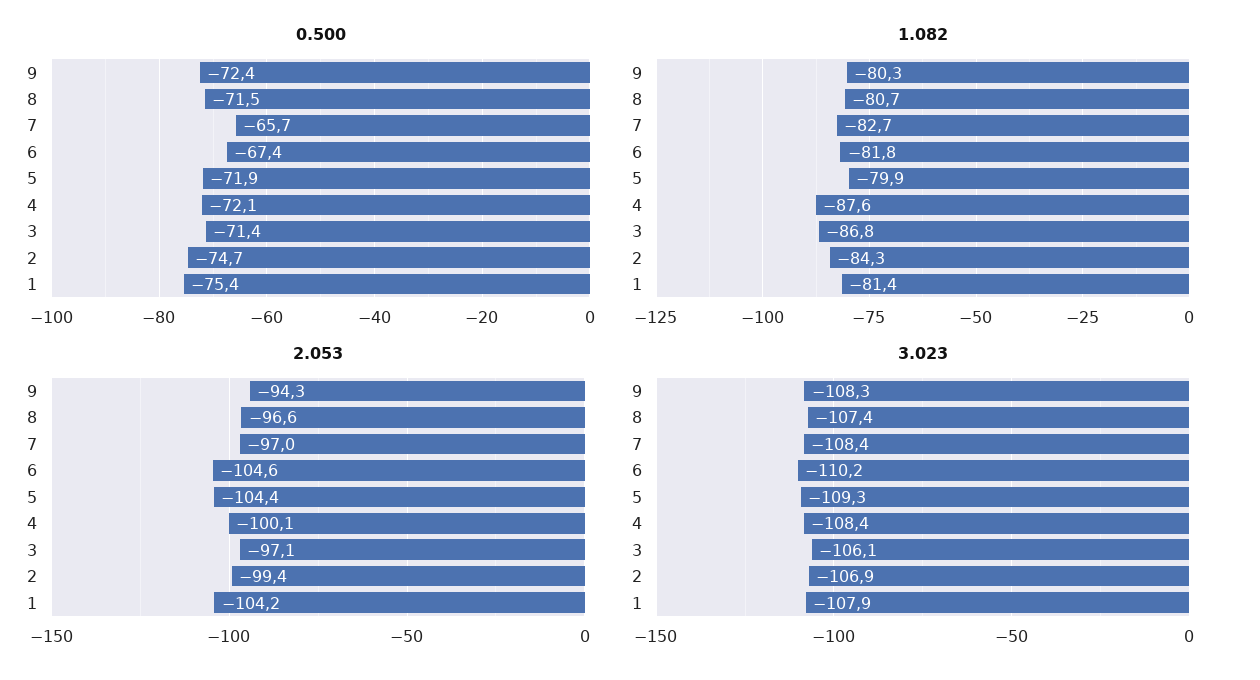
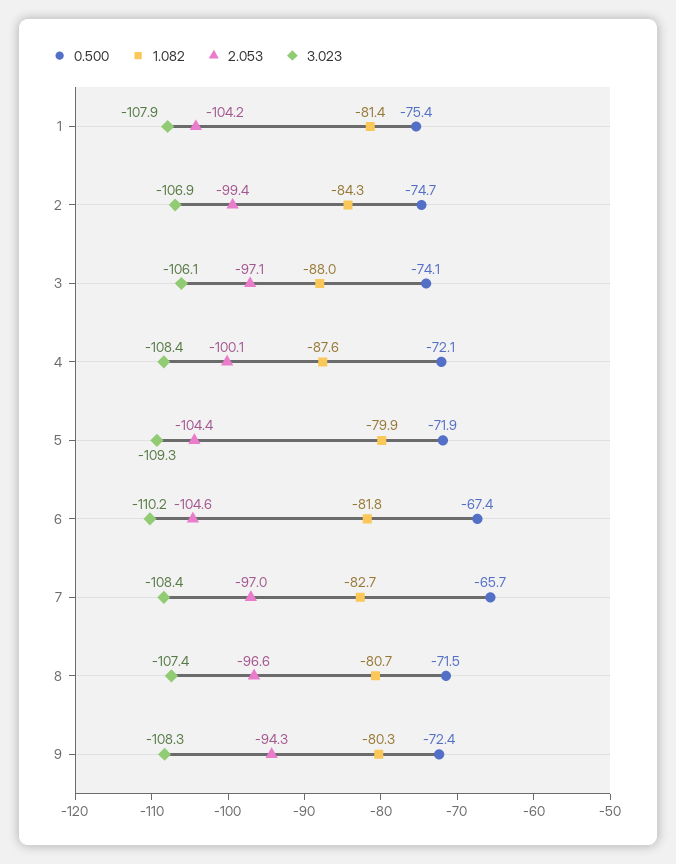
  {
    "0.500": {
      "9": -72.4,
      "8": -71.5,
      "7": -65.7,
      "6": -67.4,
      "5": -71.9,
      "4": -72.1,
-     "3": -71.4,
+     "3": -74.1,
      "2": -74.7,
      "1": -75.4
    },
    "1.082": {
      "9": -80.3,
      "8": -80.7,
      "7": -82.7,
      "6": -81.8,
      "5": -79.9,
      "4": -87.6,
-     "3": -86.8,
+     "3": -88,
      "2": -84.3,
      "1": -81.4
    },
    "2.053": {
      "9": -94.3,
      "8": -96.6,
      "7": -97,
      "6": -104.6,
      "5": -104.4,
      "4": -100.1,
      "3": -97.1,
      "2": -99.4,
      "1": -104.2
    },
    "3.023": {
      "9": -108.3,
      "8": -107.4,
      "7": -108.4,
      "6": -110.2,
      "5": -109.3,
      "4": -108.4,
      "3": -106.1,
      "2": -106.9,
      "1": -107.9
    }
  }

